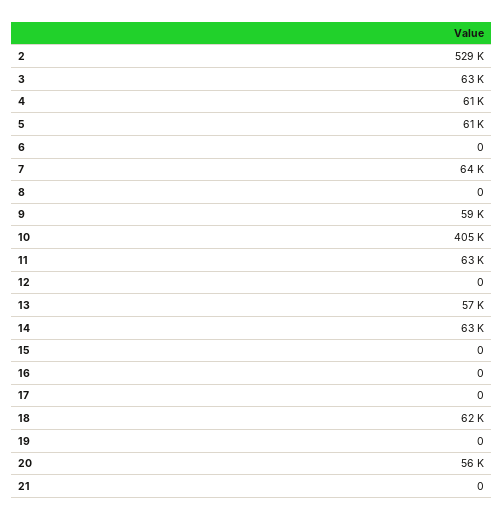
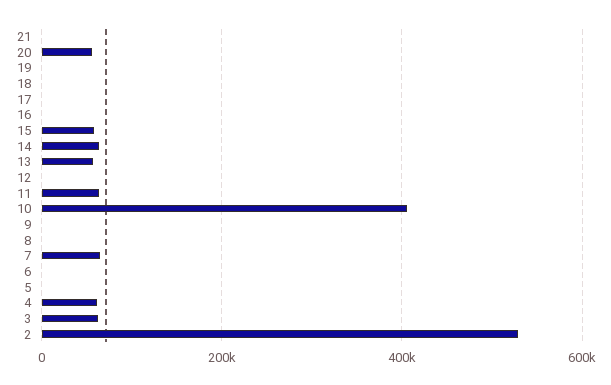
  {
    "2": 529000,
    "3": 63000,
    "4": 61000,
-   "5": 61000,
+   "5": 0,
    "6": 0,
    "7": 64000,
    "8": 0,
-   "9": 59000,
+   "9": 0,
    "10": 405000,
    "11": 63000,
    "12": 0,
    "13": 57000,
    "14": 63000,
-   "15": 0,
+   "15": 60000,
    "16": 0,
    "17": 0,
-   "18": 62000,
+   "18": 0,
    "19": 0,
    "20": 56000,
    "21": 0
  }

